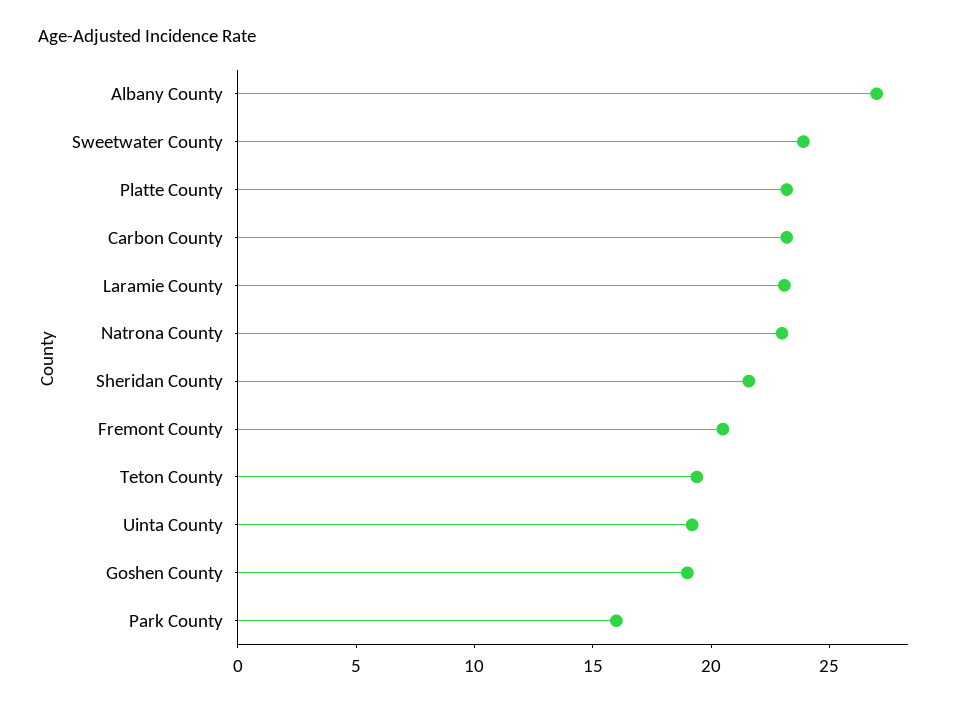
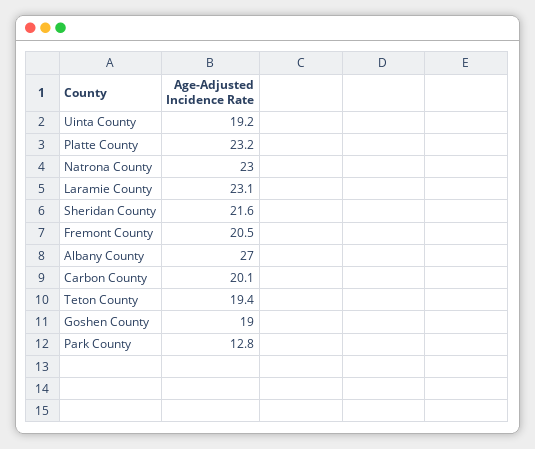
  {
    "Albany County": 27,
-   "Sweetwater County": 24,
    "Platte County": 23.2,
-   "Carbon County": 23,
+   "Carbon County": 20.1,
    "Laramie County": 23.1,
    "Natrona County": 23,
    "Sheridan County": 21.6,
    "Fremont County": 20.5,
    "Teton County": 19.4,
    "Uinta County": 19.2,
    "Goshen County": 19,
-   "Park County": 16
+   "Park County": 12.8
  }

